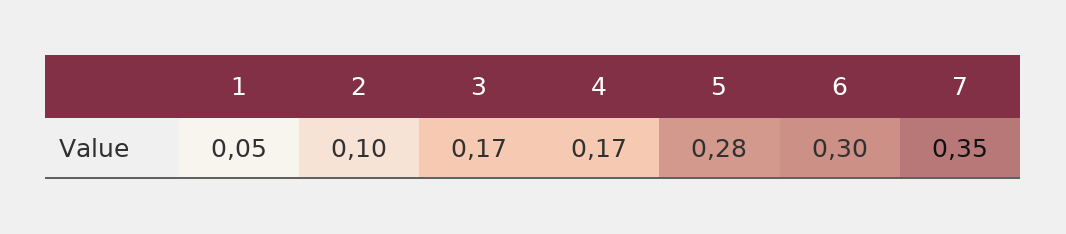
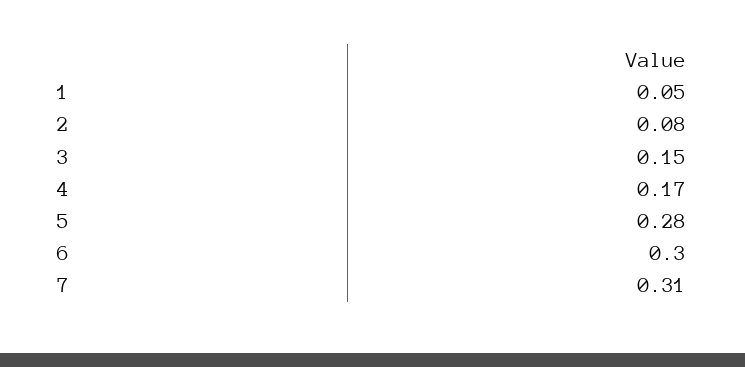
  {
    "1": 0.05,
-   "2": 0.1,
+   "2": 0.08,
-   "3": 0.17,
+   "3": 0.15,
    "4": 0.17,
    "5": 0.28,
    "6": 0.3,
-   "7": 0.35
+   "7": 0.31
  }

